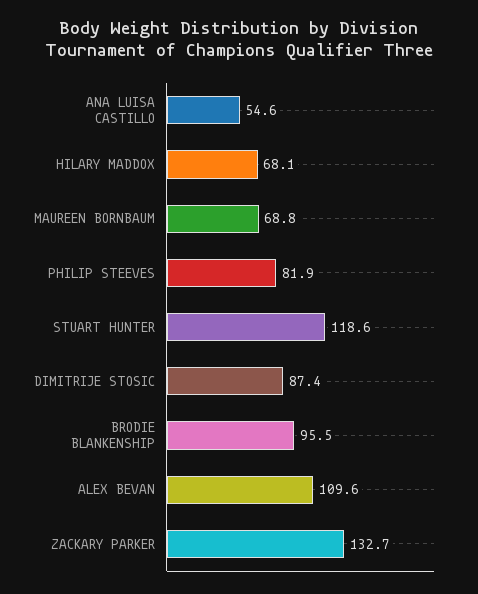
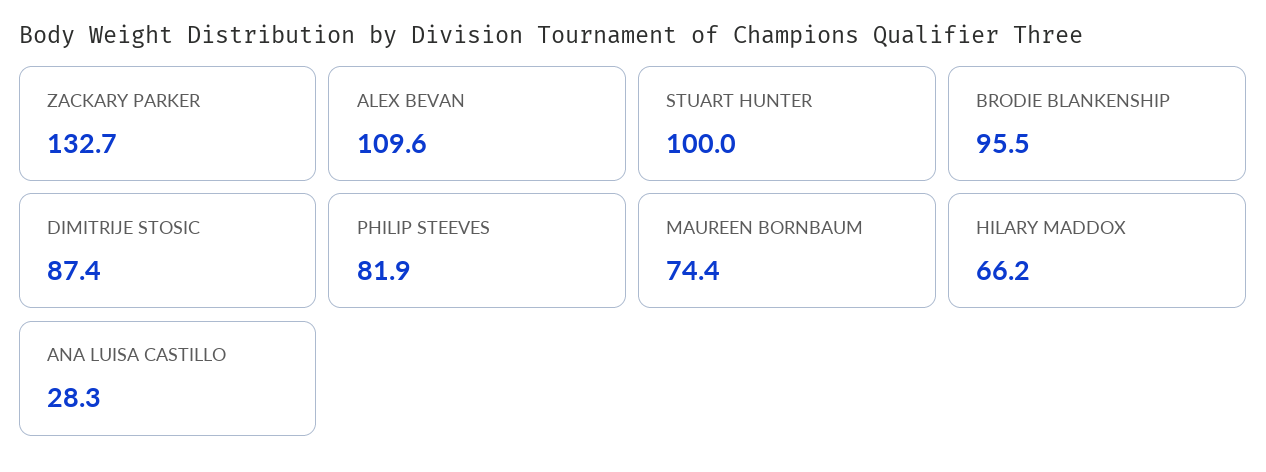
  {
-   "ANA LUISA CASTILLO": 54.6,
+   "ANA LUISA CASTILLO": 28.3,
-   "HILARY MADDOX": 68.1,
+   "HILARY MADDOX": 66.2,
-   "MAUREEN BORNBAUM": 68.8,
+   "MAUREEN BORNBAUM": 74.4,
    "PHILIP STEEVES": 81.9,
-   "STUART HUNTER": 118.6,
+   "STUART HUNTER": 100,
    "DIMITRIJE STOSIC": 87.4,
    "BRODIE BLANKENSHIP": 95.5,
    "ALEX BEVAN": 109.6,
    "ZACKARY PARKER": 132.7
  }

